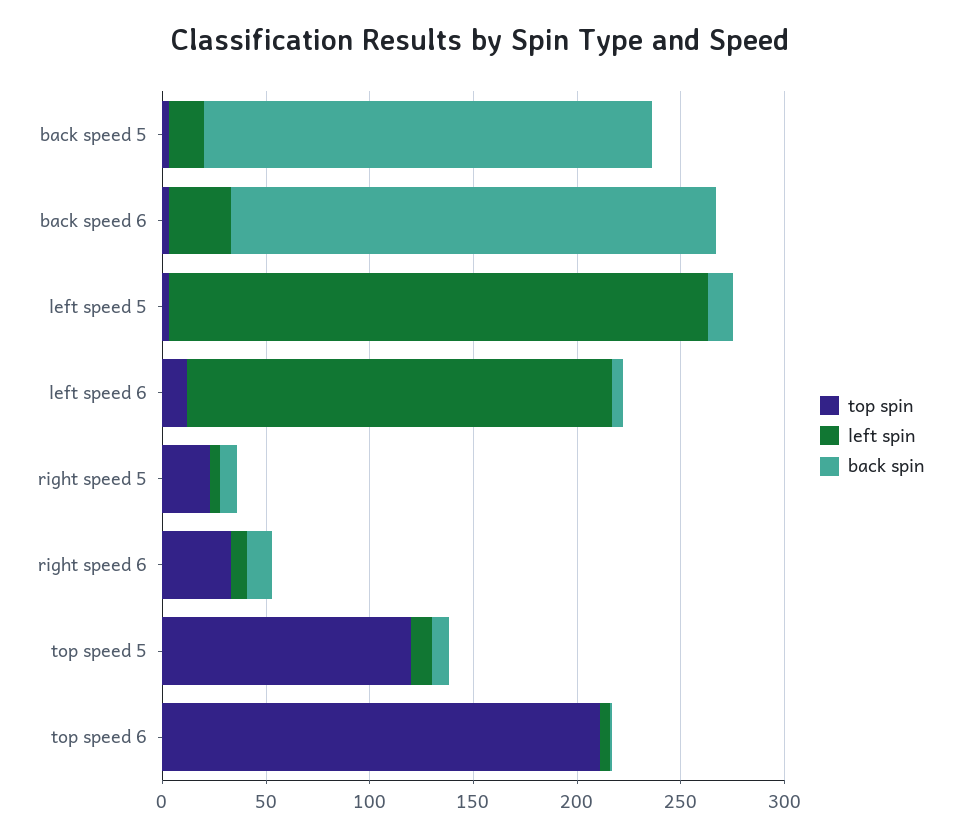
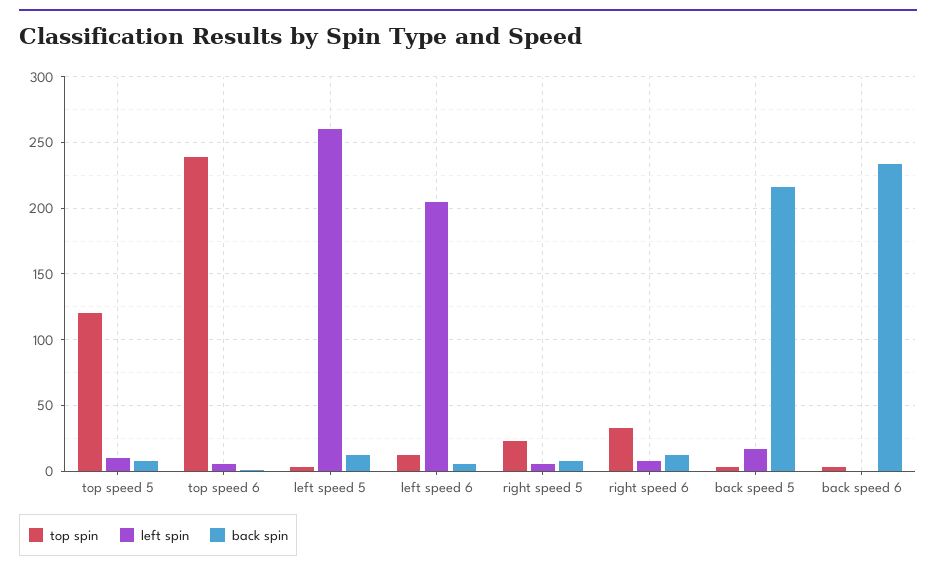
  {
    "top spin": {
      "back speed 5": 5,
      "back speed 6": 5,
      "left speed 5": 5,
      "left speed 6": 10,
      "right speed 5": 25,
      "right speed 6": 35,
      "top speed 5": 120,
-     "top speed 6": 210
+     "top speed 6": 240
    },
    "left spin": {
      "back speed 5": 15,
-     "back speed 6": 30,
+     "back speed 6": 0,
      "left speed 5": 260,
      "left speed 6": 205,
      "right speed 5": 5,
      "right speed 6": 10,
      "top speed 5": 10,
      "top speed 6": 5
    },
    "back spin": {
      "back speed 5": 215,
      "back speed 6": 235,
      "left speed 5": 10,
      "left speed 6": 5,
      "right speed 5": 10,
      "right speed 6": 10,
      "top speed 5": 10,
      "top speed 6": 0
    }
  }

